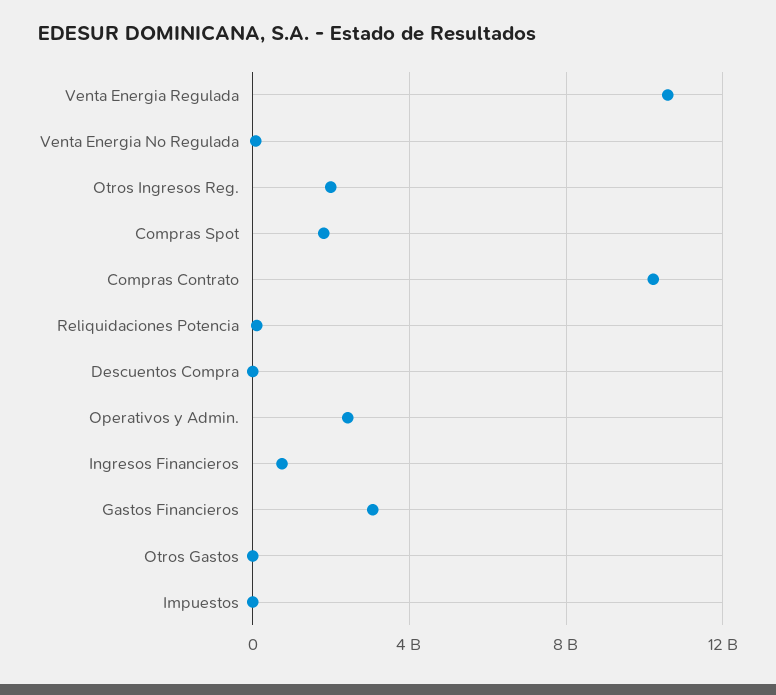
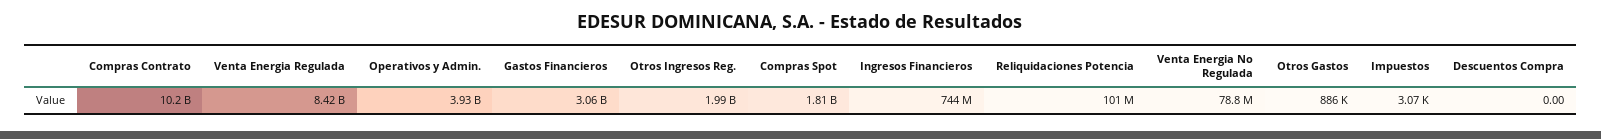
  {
-   "Venta Energia Regulada": 10500000000,
+   "Venta Energia Regulada": 8420000000,
    "Venta Energia No Regulada": 78800000,
    "Otros Ingresos Reg.": 1990000000,
    "Compras Spot": 1810000000,
    "Compras Contrato": 10200000000,
    "Reliquidaciones Potencia": 101000000,
    "Descuentos Compra": 0,
-   "Operativos y Admin.": 2500000000,
+   "Operativos y Admin.": 3930000000,
    "Ingresos Financieros": 744000000,
    "Gastos Financieros": 3060000000,
    "Otros Gastos": 886000,
    "Impuestos": 3070
  }

